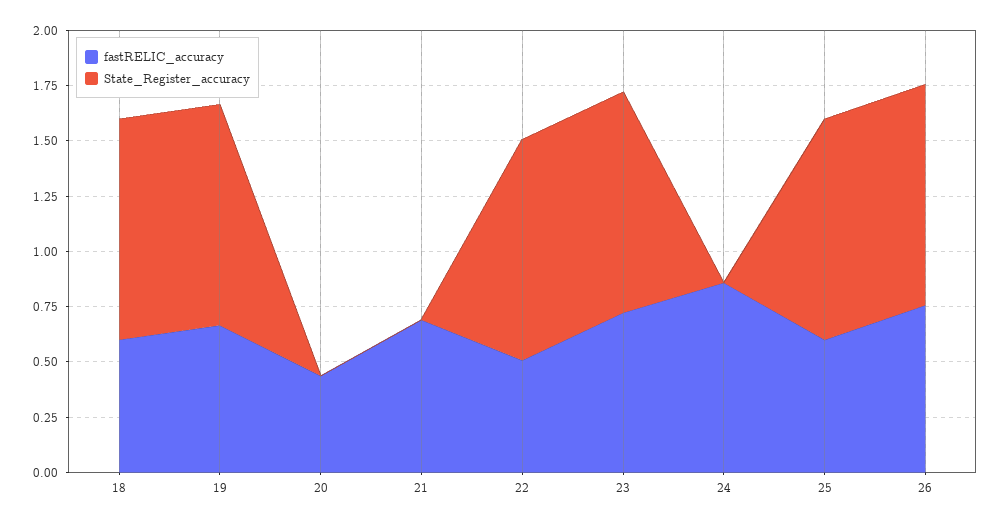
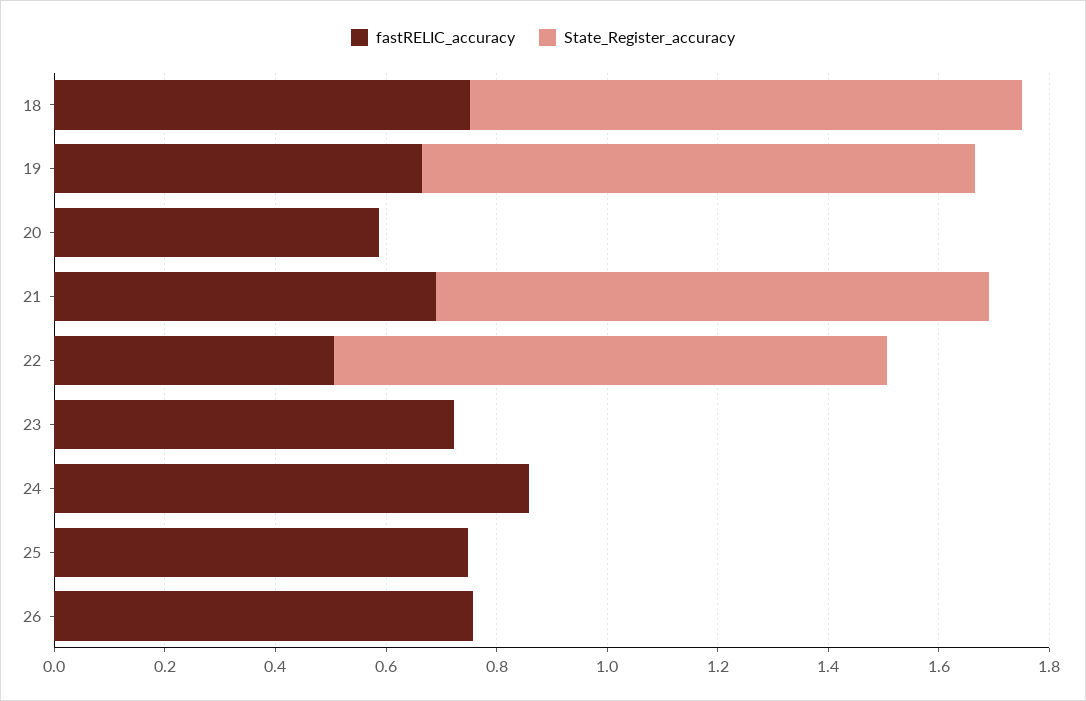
  {
    "fastRELIC_accuracy": {
-     "18": 0.6,
+     "18": 0.75,
      "19": 0.65,
-     "20": 0.45,
+     "20": 0.6,
      "21": 0.7,
      "22": 0.5,
      "23": 0.7,
      "24": 0.85,
-     "25": 0.6,
+     "25": 0.75,
      "26": 0.75
    },
    "State_Register_accuracy": {
      "18": 1,
      "19": 1,
      "20": 0,
-     "21": 0,
+     "21": 1,
      "22": 1,
-     "23": 1,
+     "23": 0,
      "24": 0,
-     "25": 1,
+     "25": 0,
-     "26": 1
+     "26": 0
    }
  }

